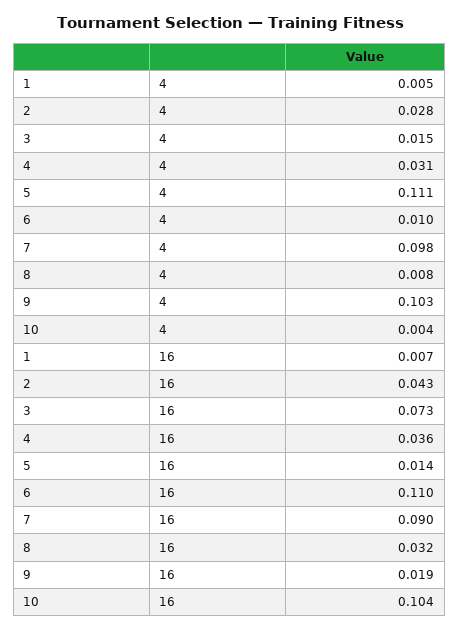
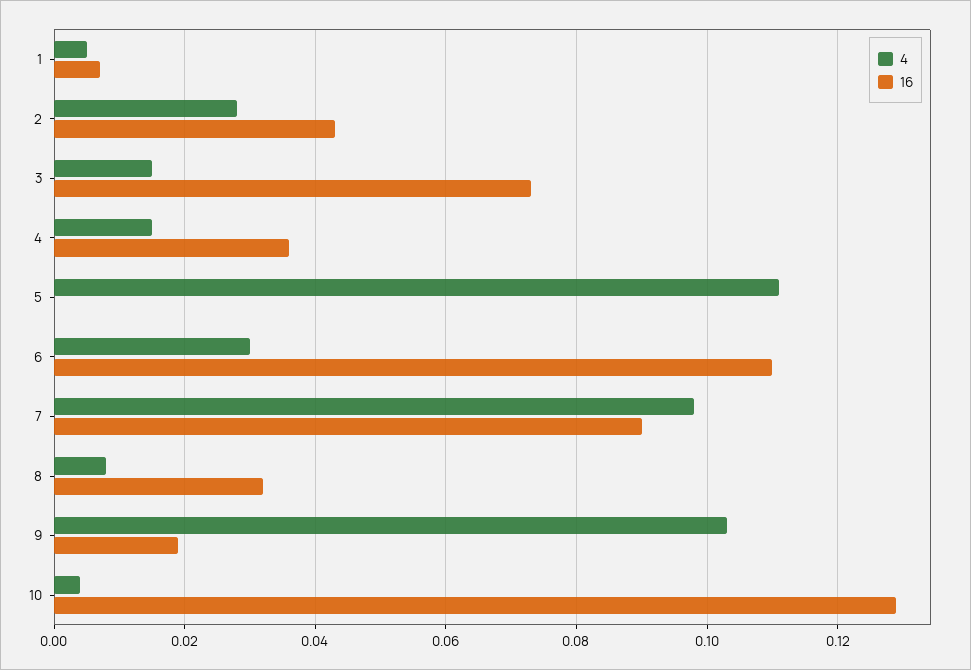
  {
    "4": {
      "1": 0.005,
      "2": 0.028,
      "3": 0.015,
-     "4": 0.031,
+     "4": 0.015,
      "5": 0.111,
-     "6": 0.01,
+     "6": 0.03,
      "7": 0.098,
      "8": 0.008,
      "9": 0.103,
      "10": 0.004
    },
    "16": {
      "1": 0.007,
      "2": 0.043,
      "3": 0.073,
      "4": 0.036,
-     "5": 0.014,
+     "5": 0,
      "6": 0.11,
      "7": 0.09,
      "8": 0.032,
      "9": 0.019,
-     "10": 0.104
+     "10": 0.13
    }
  }

